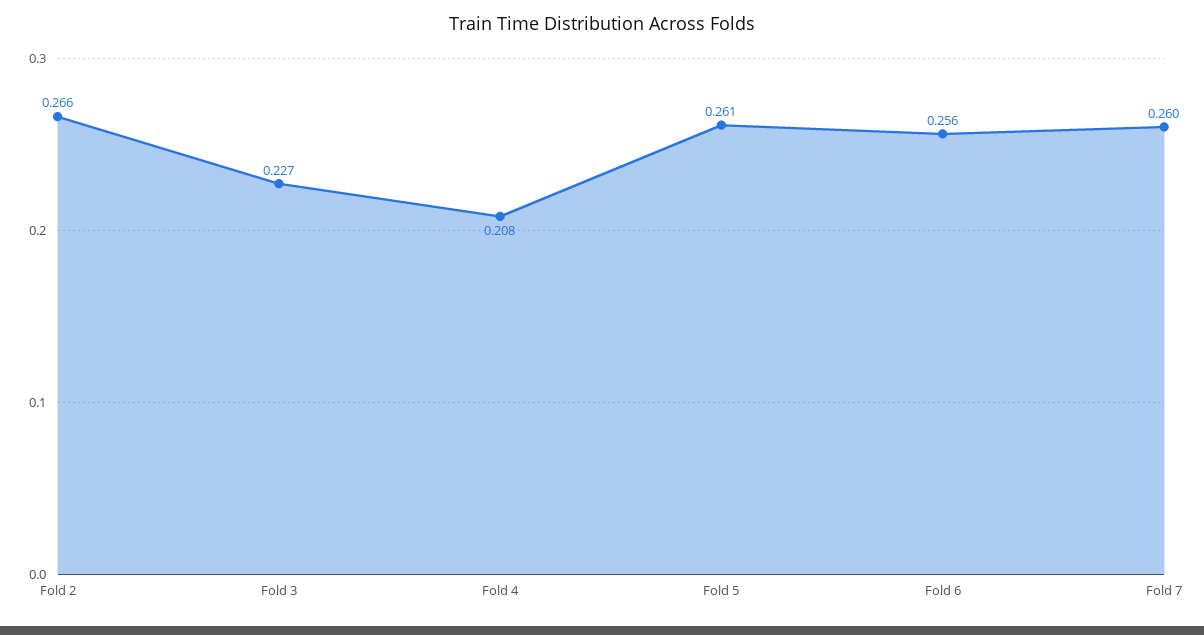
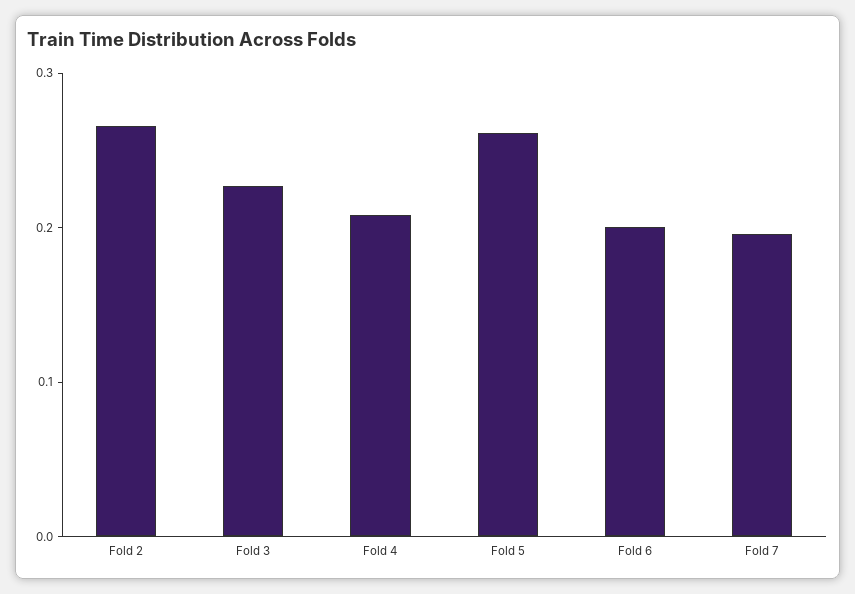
  {
    "Fold 2": 0.266,
    "Fold 3": 0.227,
    "Fold 4": 0.208,
    "Fold 5": 0.261,
-   "Fold 6": 0.256,
+   "Fold 6": 0.2,
-   "Fold 7": 0.26
+   "Fold 7": 0.2
  }

